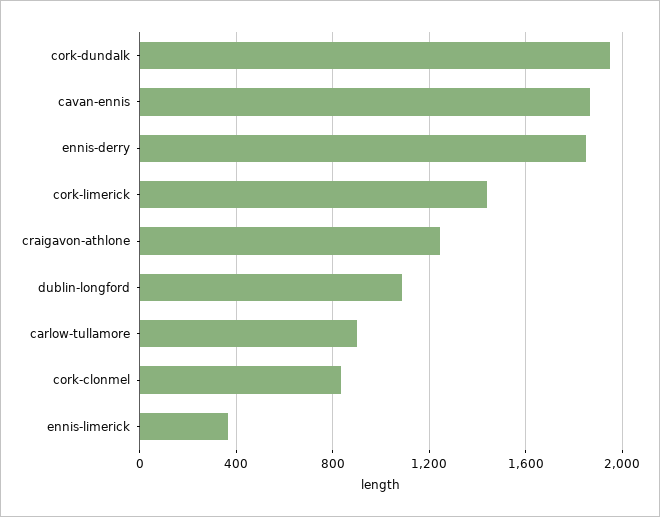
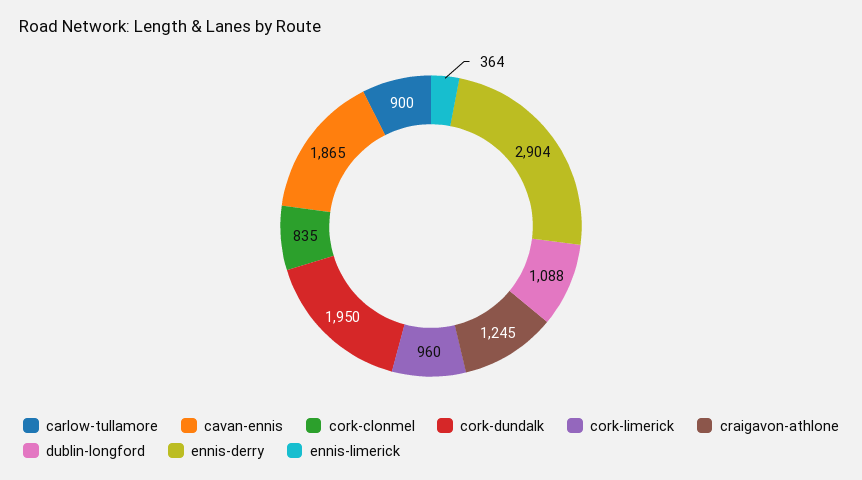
  {
    "cork-dundalk": 1950,
    "cavan-ennis": 1865,
-   "ennis-derry": 1850,
+   "ennis-derry": 2904,
-   "cork-limerick": 1450,
+   "cork-limerick": 960,
    "craigavon-athlone": 1245,
    "dublin-longford": 1088,
    "carlow-tullamore": 900,
    "cork-clonmel": 835,
    "ennis-limerick": 364
  }

